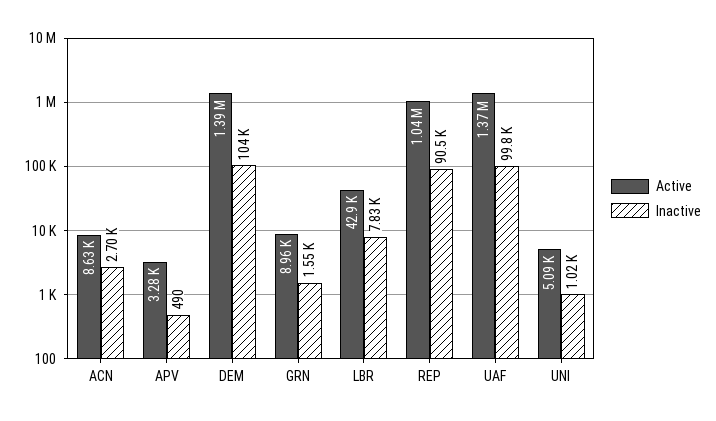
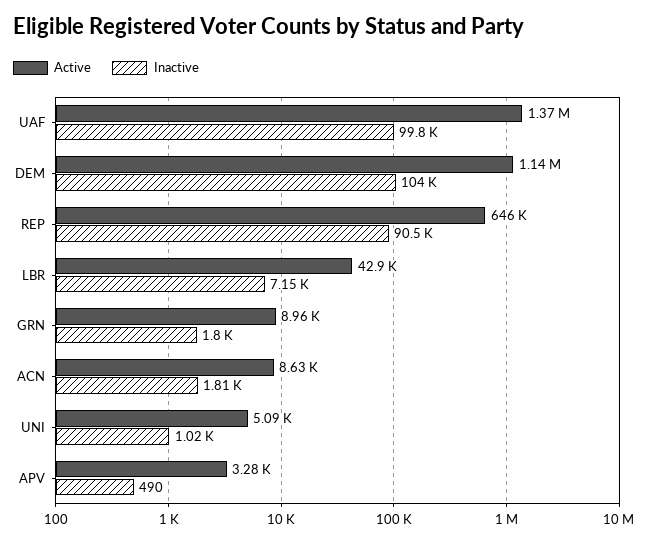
  {
    "Active": {
      "ACN": 8630,
      "APV": 3280,
-     "DEM": 1390000,
+     "DEM": 1140000,
      "GRN": 8960,
      "LBR": 42900,
-     "REP": 1040000,
+     "REP": 646000,
      "UAF": 1370000,
      "UNI": 5090
    },
    "Inactive": {
-     "ACN": 2700,
+     "ACN": 1810,
      "APV": 490,
      "DEM": 104000,
-     "GRN": 1550,
+     "GRN": 1800,
-     "LBR": 7830,
+     "LBR": 7150,
      "REP": 90500,
      "UAF": 99800,
      "UNI": 1020
    }
  }

